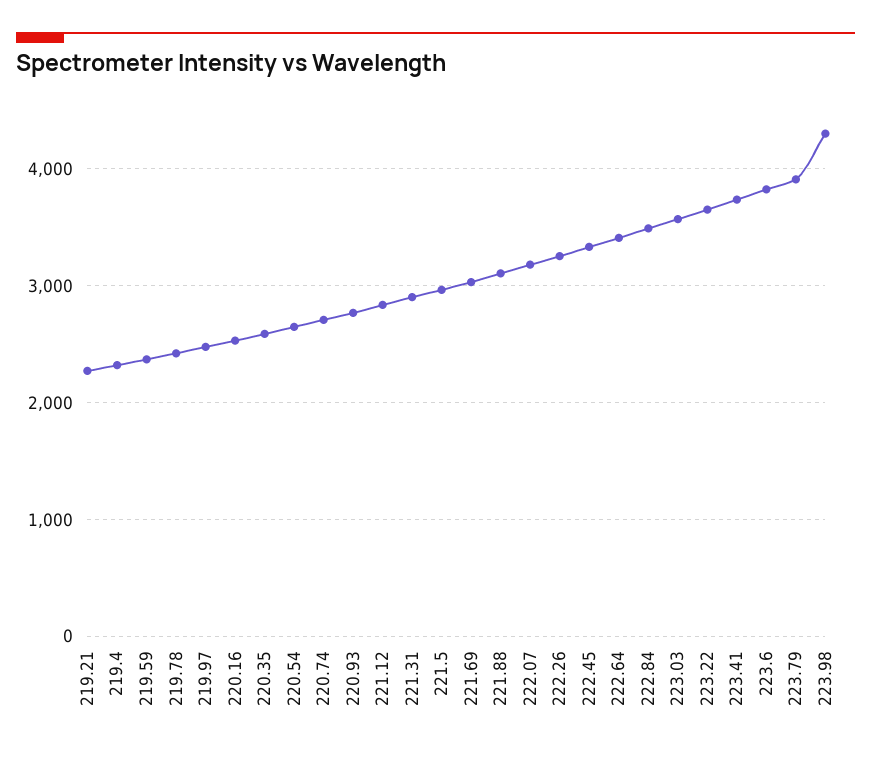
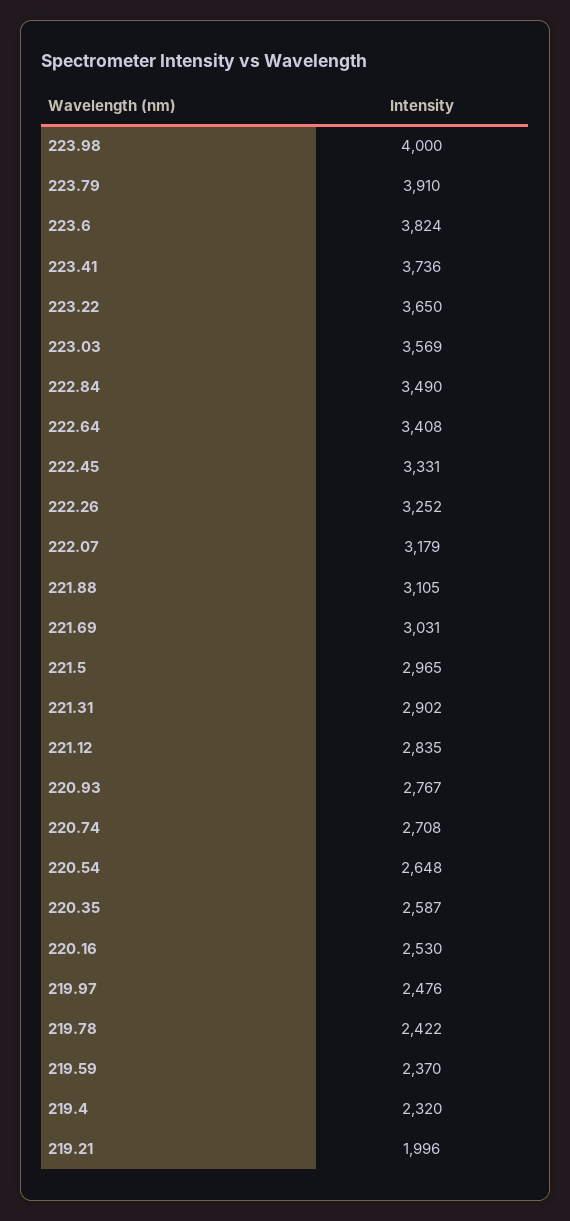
  {
-   "219.21": 2300,
+   "219.21": 1996,
    "219.4": 2320,
    "219.59": 2370,
    "219.78": 2422,
    "219.97": 2476,
    "220.16": 2530,
    "220.35": 2587,
    "220.54": 2648,
    "220.74": 2708,
    "220.93": 2767,
    "221.12": 2835,
    "221.31": 2902,
    "221.5": 2965,
    "221.69": 3031,
    "221.88": 3105,
    "222.07": 3179,
    "222.26": 3252,
    "222.45": 3331,
    "222.64": 3408,
    "222.84": 3490,
    "223.03": 3569,
    "223.22": 3650,
    "223.41": 3736,
    "223.6": 3824,
    "223.79": 3910,
-   "223.98": 4300
+   "223.98": 4000
  }

